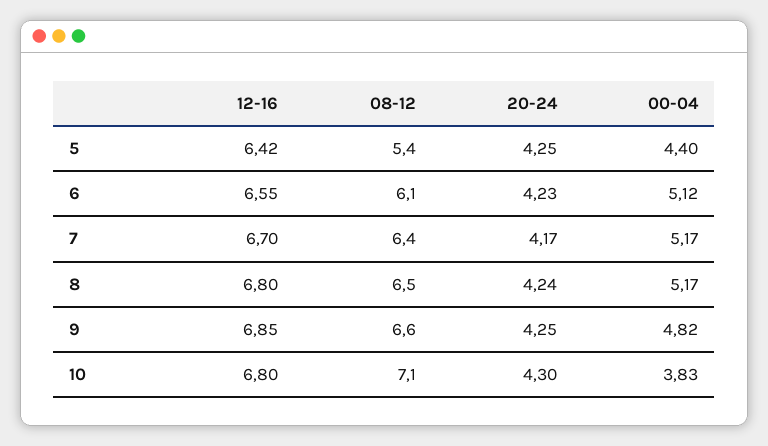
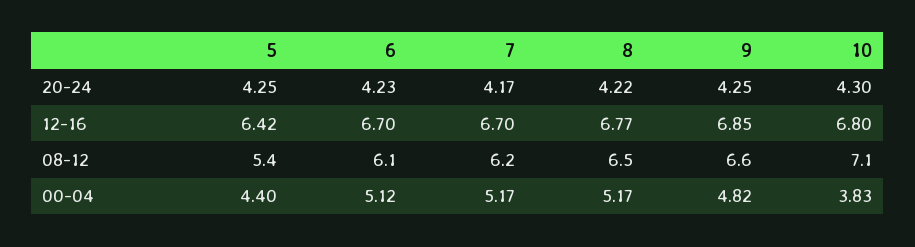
  {
    "12-16": {
      "5": 6.42,
-     "6": 6.55,
+     "6": 6.7,
      "7": 6.7,
-     "8": 6.8,
+     "8": 6.77,
      "9": 6.85,
      "10": 6.8
    },
    "08-12": {
      "5": 5.4,
      "6": 6.1,
-     "7": 6.4,
+     "7": 6.2,
      "8": 6.5,
      "9": 6.6,
      "10": 7.1
    },
    "20-24": {
      "5": 4.25,
      "6": 4.23,
      "7": 4.17,
-     "8": 4.24,
+     "8": 4.22,
      "9": 4.25,
      "10": 4.3
    },
    "00-04": {
      "5": 4.4,
      "6": 5.12,
      "7": 5.17,
      "8": 5.17,
      "9": 4.82,
      "10": 3.83
    }
  }

